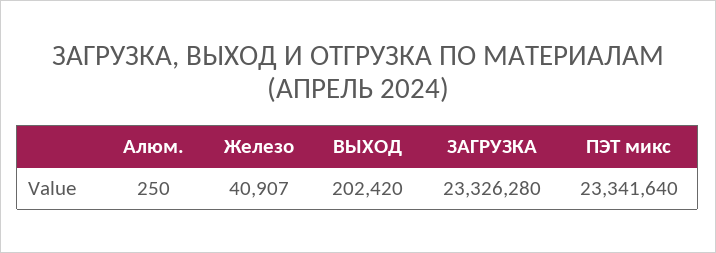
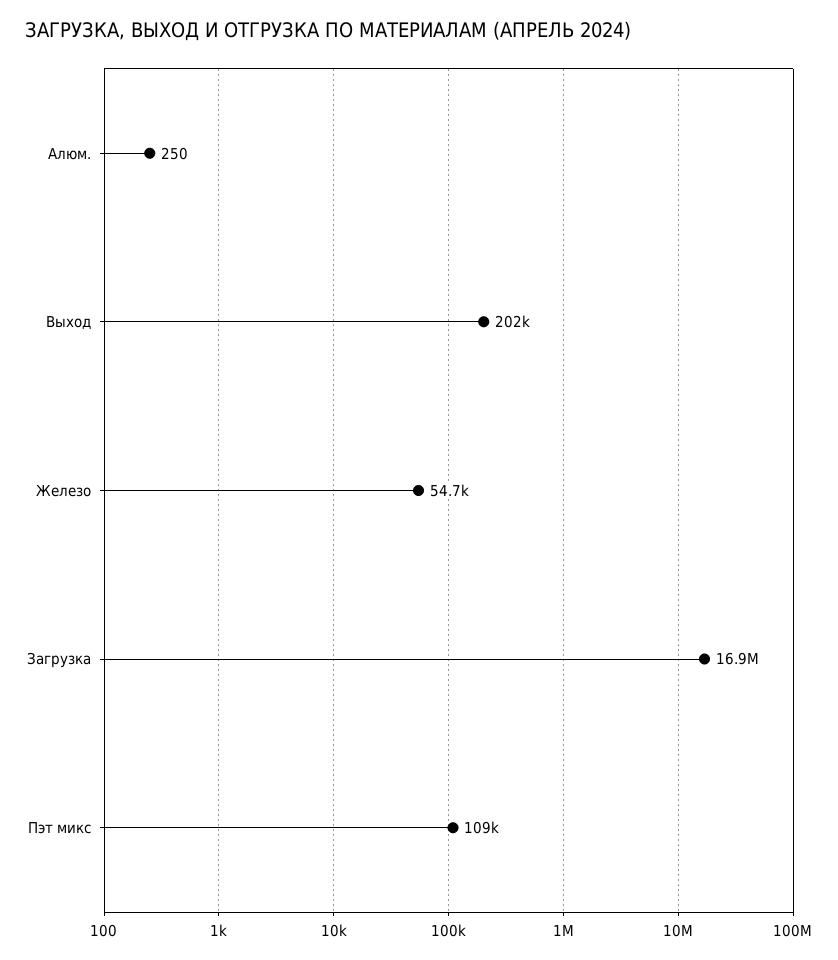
  {
    "Алюм.": 250,
-   "Железо": 40907,
+   "Железо": 54700,
    "ВЫХОД": 202420,
-   "ЗАГРУЗКА": 23326280,
+   "ЗАГРУЗКА": 16900000,
-   "ПЭТ микс": 23341640
+   "ПЭТ микс": 109000
  }

